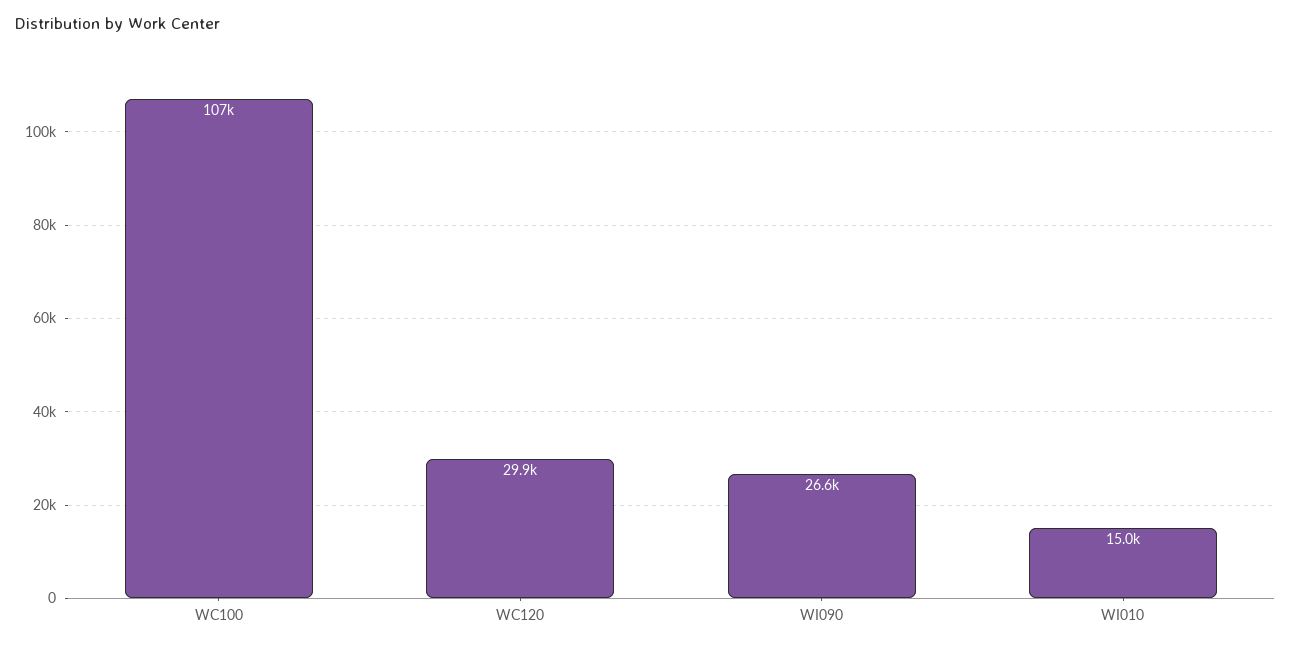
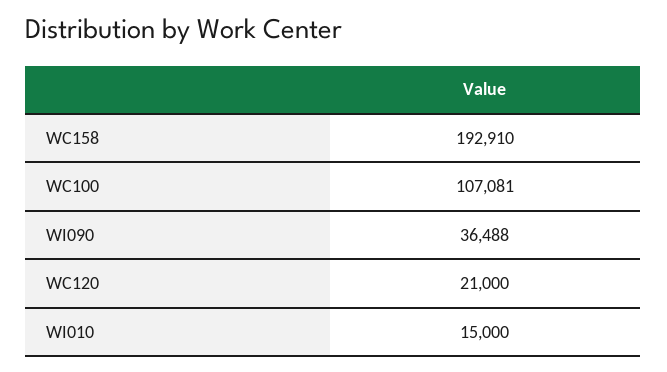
  {
    "WC100": 107081,
-   "WC120": 29900,
+   "WC120": 21000,
-   "WI090": 26600,
+   "WI090": 36488,
-   "WI010": 15000
+   "WI010": 15000,
+   "WC158": 192910
  }

